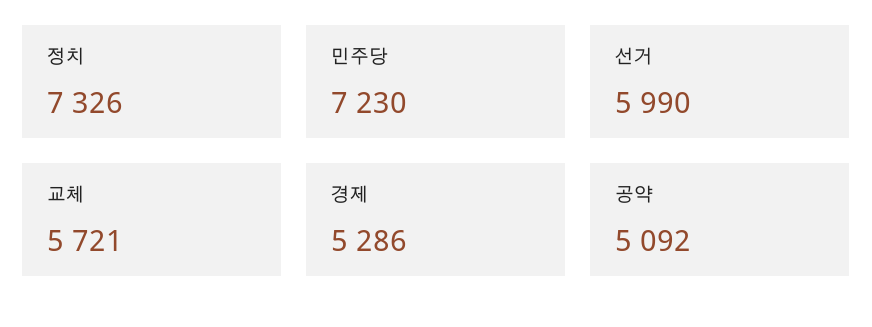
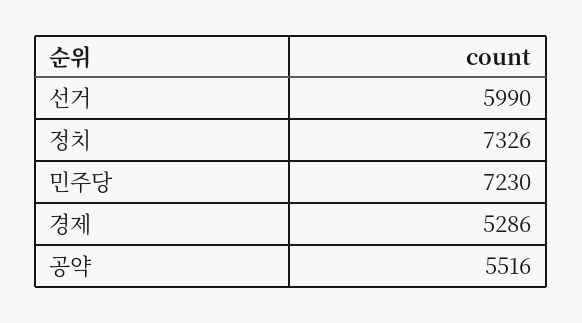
  {
    "정치": 7326,
    "민주당": 7230,
    "선거": 5990,
-   "교체": 5721,
    "경제": 5286,
-   "공약": 5092
+   "공약": 5516
  }

